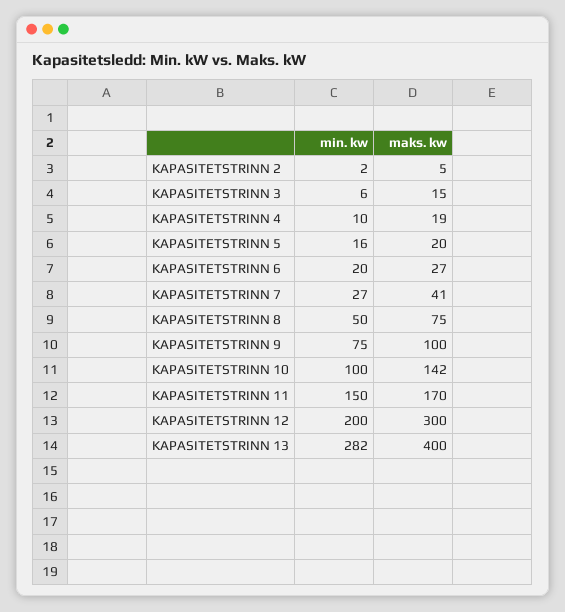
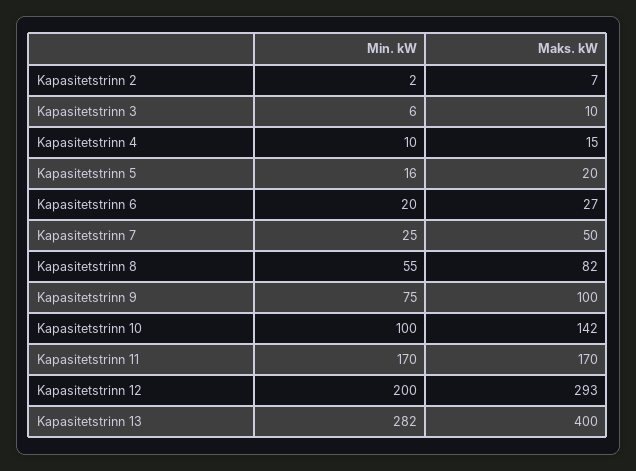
  {
    "min. kw": {
      "KAPASITETSTRINN 2": 2,
      "KAPASITETSTRINN 3": 6,
      "KAPASITETSTRINN 4": 10,
      "KAPASITETSTRINN 5": 16,
      "KAPASITETSTRINN 6": 20,
-     "KAPASITETSTRINN 7": 27,
+     "KAPASITETSTRINN 7": 25,
-     "KAPASITETSTRINN 8": 50,
+     "KAPASITETSTRINN 8": 55,
      "KAPASITETSTRINN 9": 75,
      "KAPASITETSTRINN 10": 100,
-     "KAPASITETSTRINN 11": 150,
+     "KAPASITETSTRINN 11": 170,
      "KAPASITETSTRINN 12": 200,
      "KAPASITETSTRINN 13": 282
    },
    "maks. kw": {
-     "KAPASITETSTRINN 2": 5,
+     "KAPASITETSTRINN 2": 7,
-     "KAPASITETSTRINN 3": 15,
+     "KAPASITETSTRINN 3": 10,
-     "KAPASITETSTRINN 4": 19,
+     "KAPASITETSTRINN 4": 15,
      "KAPASITETSTRINN 5": 20,
      "KAPASITETSTRINN 6": 27,
-     "KAPASITETSTRINN 7": 41,
+     "KAPASITETSTRINN 7": 50,
-     "KAPASITETSTRINN 8": 75,
+     "KAPASITETSTRINN 8": 82,
      "KAPASITETSTRINN 9": 100,
      "KAPASITETSTRINN 10": 142,
      "KAPASITETSTRINN 11": 170,
-     "KAPASITETSTRINN 12": 300,
+     "KAPASITETSTRINN 12": 293,
      "KAPASITETSTRINN 13": 400
    }
  }

